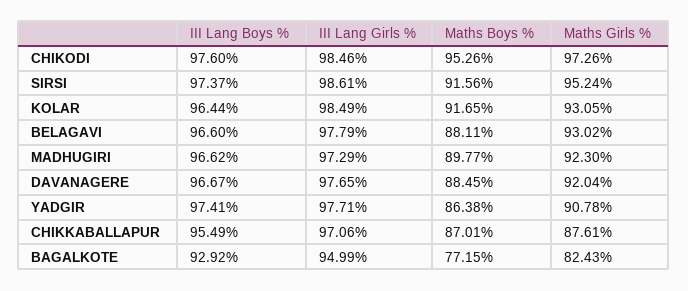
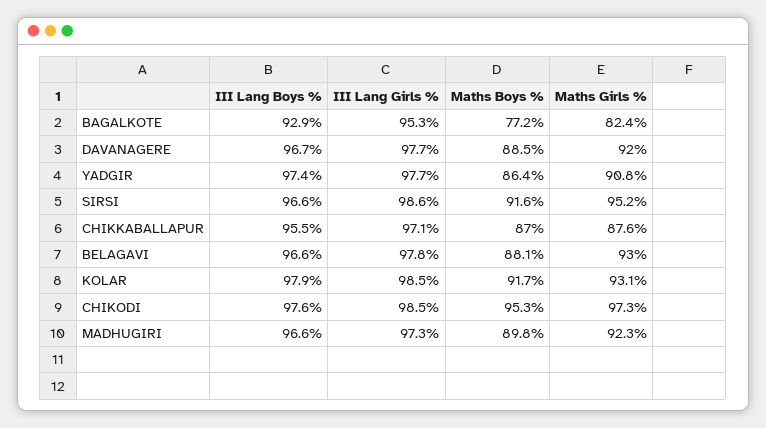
  {
    "III Lang Boys %": {
      "CHIKODI": 97.6,
-     "SIRSI": 97.37,
+     "SIRSI": 96.6,
-     "KOLAR": 96.44,
+     "KOLAR": 97.9,
      "BELAGAVI": 96.6,
      "MADHUGIRI": 96.62,
      "DAVANAGERE": 96.67,
      "YADGIR": 97.41,
      "CHIKKABALLAPUR": 95.49,
      "BAGALKOTE": 92.92
    },
    "III Lang Girls %": {
      "CHIKODI": 98.46,
      "SIRSI": 98.61,
      "KOLAR": 98.49,
      "BELAGAVI": 97.79,
      "MADHUGIRI": 97.29,
      "DAVANAGERE": 97.65,
      "YADGIR": 97.71,
      "CHIKKABALLAPUR": 97.06,
-     "BAGALKOTE": 94.99
+     "BAGALKOTE": 95.3
    },
    "Maths Boys %": {
      "CHIKODI": 95.26,
      "SIRSI": 91.56,
      "KOLAR": 91.65,
      "BELAGAVI": 88.11,
      "MADHUGIRI": 89.77,
      "DAVANAGERE": 88.45,
      "YADGIR": 86.38,
      "CHIKKABALLAPUR": 87.01,
      "BAGALKOTE": 77.15
    },
    "Maths Girls %": {
      "CHIKODI": 97.26,
      "SIRSI": 95.24,
      "KOLAR": 93.05,
      "BELAGAVI": 93.02,
      "MADHUGIRI": 92.3,
      "DAVANAGERE": 92.04,
      "YADGIR": 90.78,
      "CHIKKABALLAPUR": 87.61,
      "BAGALKOTE": 82.43
    }
  }

